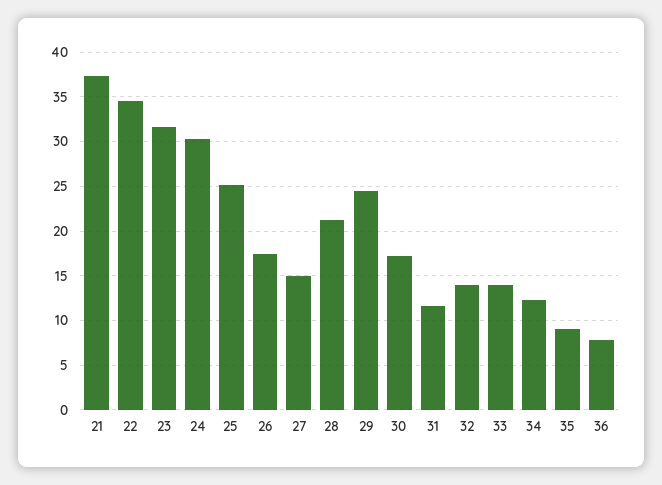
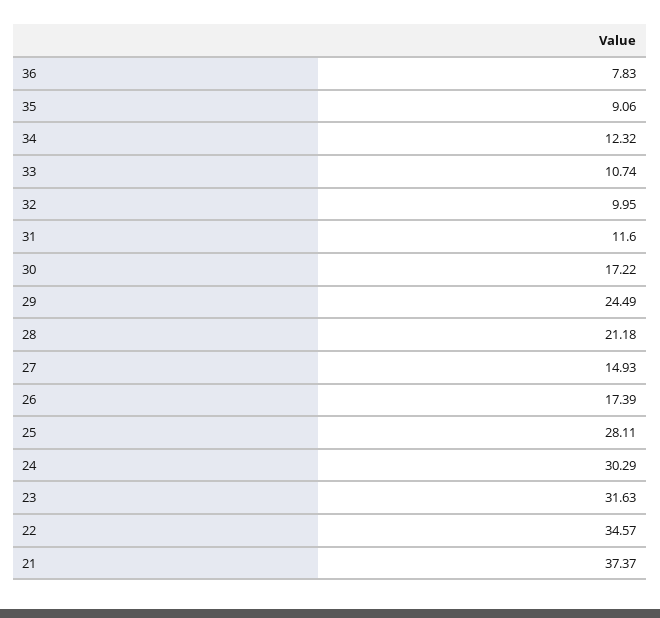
  {
    "21": 37.37,
    "22": 34.57,
    "23": 31.63,
    "24": 30.29,
-   "25": 25,
+   "25": 28.11,
    "26": 17.39,
    "27": 14.93,
    "28": 21.18,
    "29": 24.49,
    "30": 17.22,
    "31": 11.6,
-   "32": 14,
+   "32": 9.95,
-   "33": 14,
+   "33": 10.74,
    "34": 12.32,
    "35": 9.06,
    "36": 7.83
  }

